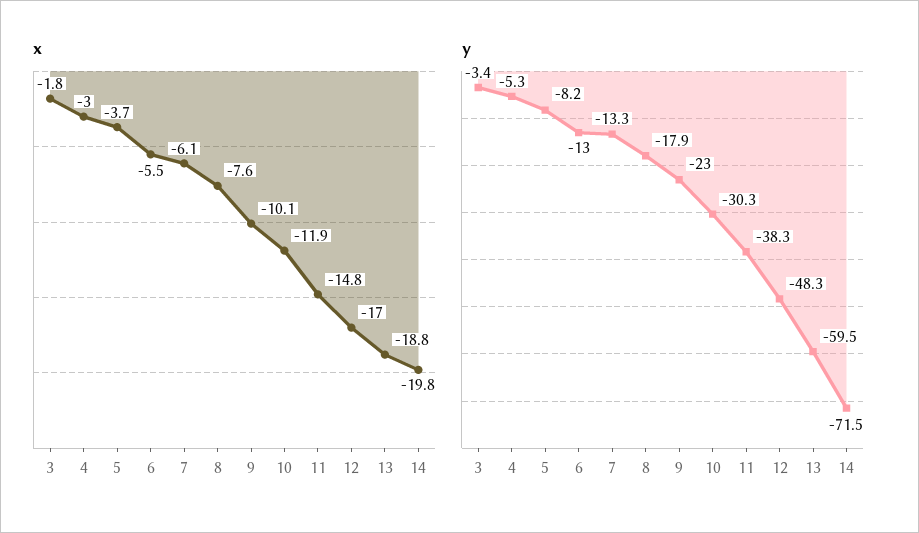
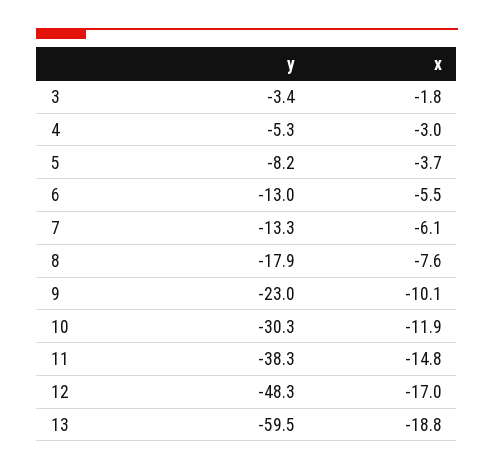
  {
    "x": {
      "3": -1.8,
      "4": -3,
      "5": -3.7,
      "6": -5.5,
      "7": -6.1,
      "8": -7.6,
      "9": -10.1,
      "10": -11.9,
      "11": -14.8,
      "12": -17,
-     "13": -18.8,
+     "13": -18.8
-     "14": -19.8
    },
    "y": {
      "3": -3.4,
      "4": -5.3,
      "5": -8.2,
      "6": -13,
      "7": -13.3,
      "8": -17.9,
      "9": -23,
      "10": -30.3,
      "11": -38.3,
      "12": -48.3,
-     "13": -59.5,
+     "13": -59.5
-     "14": -71.5
    }
  }

